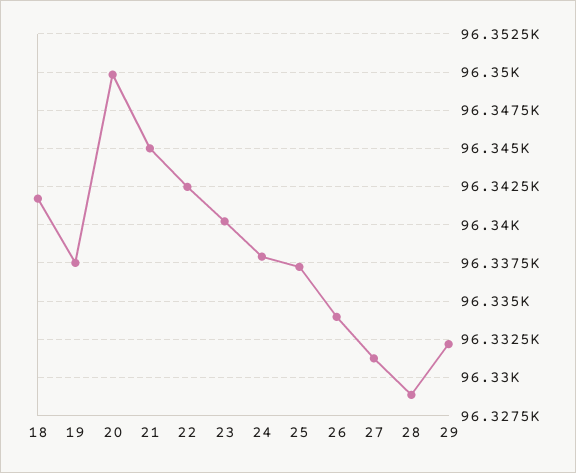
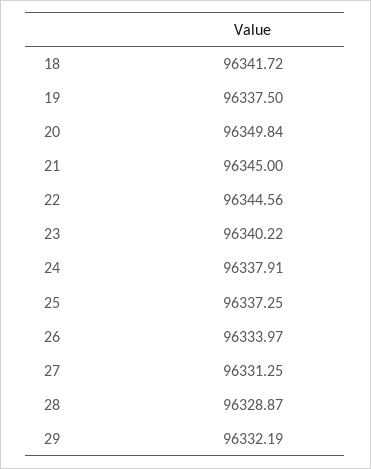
  {
    "18": 96341.72,
    "19": 96337.5,
    "20": 96349.84,
    "21": 96345,
-   "22": 96342.5,
+   "22": 96344.56,
    "23": 96340.22,
    "24": 96337.91,
    "25": 96337.25,
    "26": 96333.97,
    "27": 96331.25,
    "28": 96328.87,
    "29": 96332.19
  }

